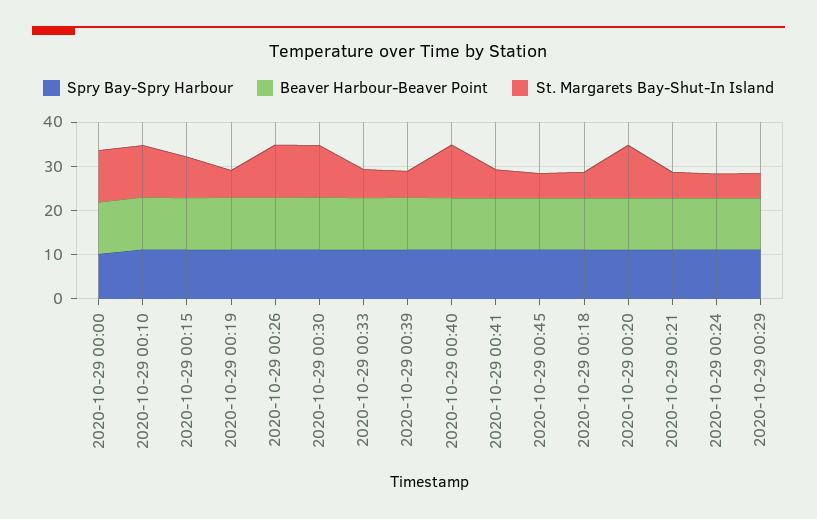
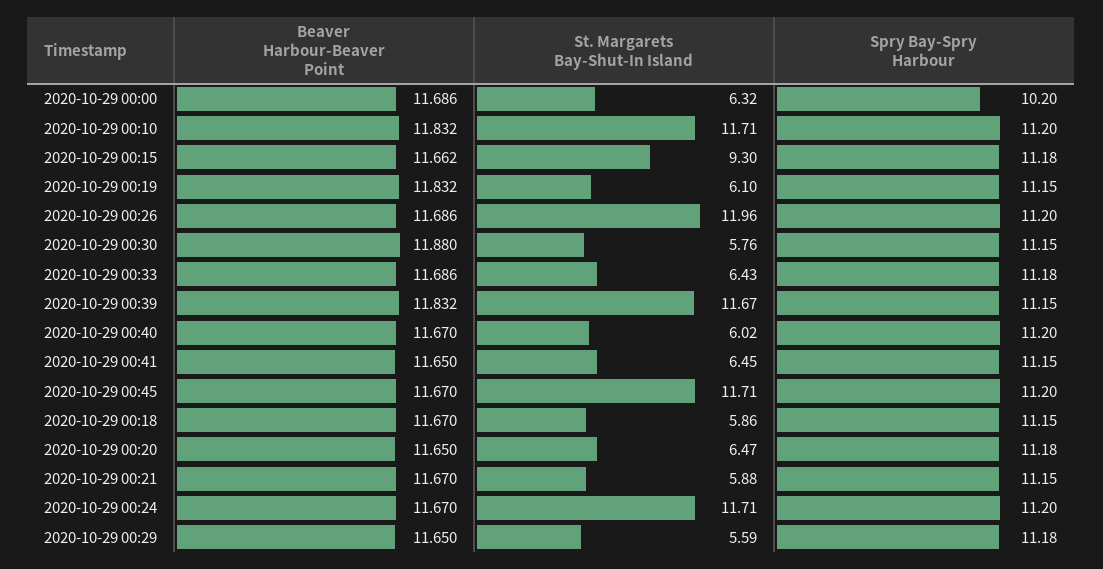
  {
    "Spry Bay-Spry Harbour": {
      "2020-10-29 00:00": 10.2,
      "2020-10-29 00:10": 11.2,
      "2020-10-29 00:15": 11.18,
      "2020-10-29 00:19": 11.15,
      "2020-10-29 00:26": 11.2,
      "2020-10-29 00:30": 11.15,
      "2020-10-29 00:33": 11.18,
      "2020-10-29 00:39": 11.15,
      "2020-10-29 00:40": 11.2,
      "2020-10-29 00:41": 11.15,
      "2020-10-29 00:45": 11.2,
      "2020-10-29 00:18": 11.15,
      "2020-10-29 00:20": 11.18,
      "2020-10-29 00:21": 11.15,
      "2020-10-29 00:24": 11.2,
      "2020-10-29 00:29": 11.18
    },
    "Beaver Harbour-Beaver Point": {
      "2020-10-29 00:00": 11.686,
      "2020-10-29 00:10": 11.832,
      "2020-10-29 00:15": 11.662,
      "2020-10-29 00:19": 11.832,
      "2020-10-29 00:26": 11.686,
      "2020-10-29 00:30": 11.88,
      "2020-10-29 00:33": 11.686,
      "2020-10-29 00:39": 11.832,
      "2020-10-29 00:40": 11.67,
      "2020-10-29 00:41": 11.65,
      "2020-10-29 00:45": 11.67,
      "2020-10-29 00:18": 11.67,
      "2020-10-29 00:20": 11.65,
      "2020-10-29 00:21": 11.67,
      "2020-10-29 00:24": 11.67,
      "2020-10-29 00:29": 11.65
    },
    "St. Margarets Bay-Shut-In Island": {
-     "2020-10-29 00:00": 12,
+     "2020-10-29 00:00": 6.32,
      "2020-10-29 00:10": 11.71,
      "2020-10-29 00:15": 9.3,
      "2020-10-29 00:19": 6.1,
      "2020-10-29 00:26": 11.96,
-     "2020-10-29 00:30": 12,
+     "2020-10-29 00:30": 5.76,
      "2020-10-29 00:33": 6.43,
-     "2020-10-29 00:39": 6,
+     "2020-10-29 00:39": 11.67,
-     "2020-10-29 00:40": 12,
+     "2020-10-29 00:40": 6.02,
      "2020-10-29 00:41": 6.45,
-     "2020-10-29 00:45": 6,
+     "2020-10-29 00:45": 11.71,
      "2020-10-29 00:18": 5.86,
-     "2020-10-29 00:20": 12,
+     "2020-10-29 00:20": 6.47,
      "2020-10-29 00:21": 5.88,
-     "2020-10-29 00:24": 6,
+     "2020-10-29 00:24": 11.71,
      "2020-10-29 00:29": 5.59
    }
  }

